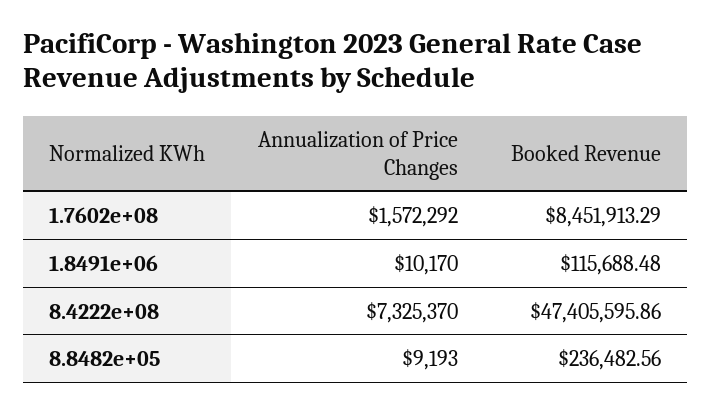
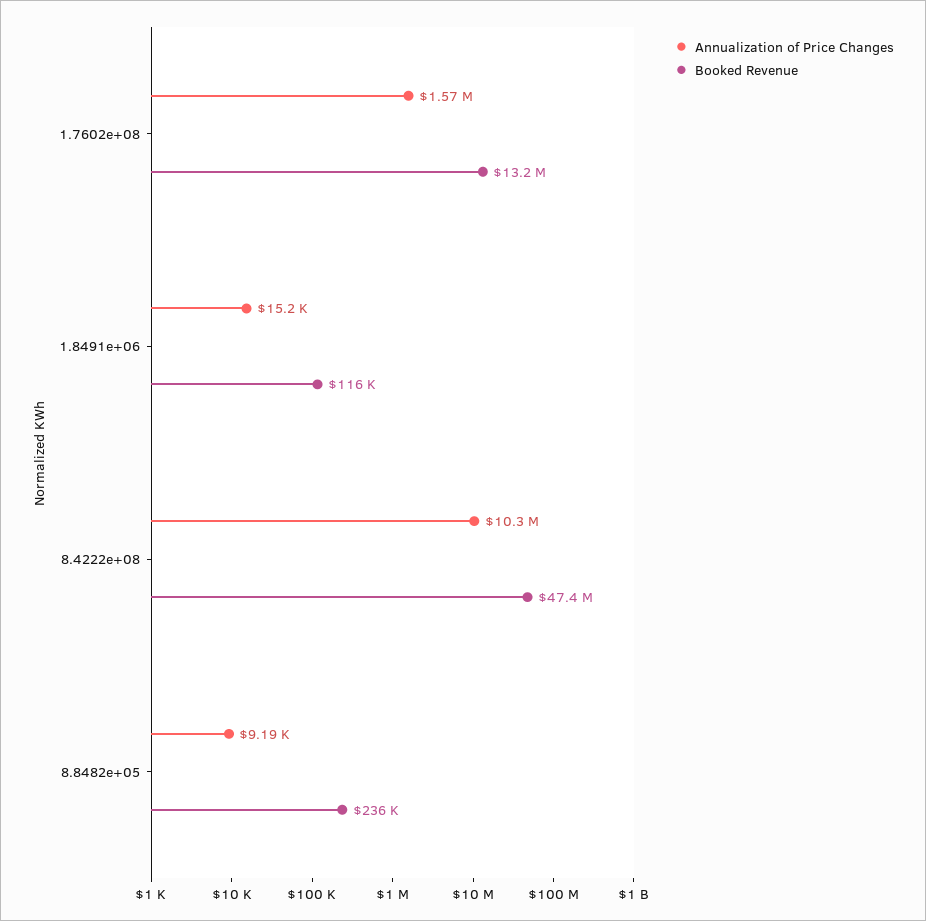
  {
    "Annualization of Price Changes": {
      "1.7602e+08": 1572292,
-     "1.8491e+06": 10170,
+     "1.8491e+06": 15200,
-     "8.4222e+08": 7325370,
+     "8.4222e+08": 10300000,
      "8.8482e+05": 9193
    },
    "Booked Revenue": {
-     "1.7602e+08": 8451913.29,
+     "1.7602e+08": 13200000,
      "1.8491e+06": 115688.48,
      "8.4222e+08": 47405595.86,
      "8.8482e+05": 236482.56
    }
  }

